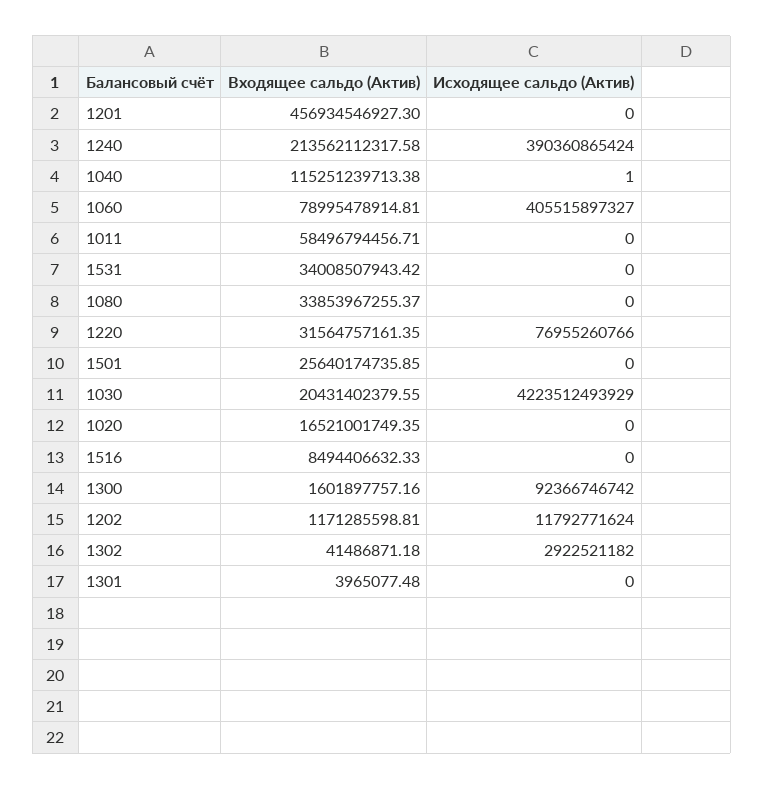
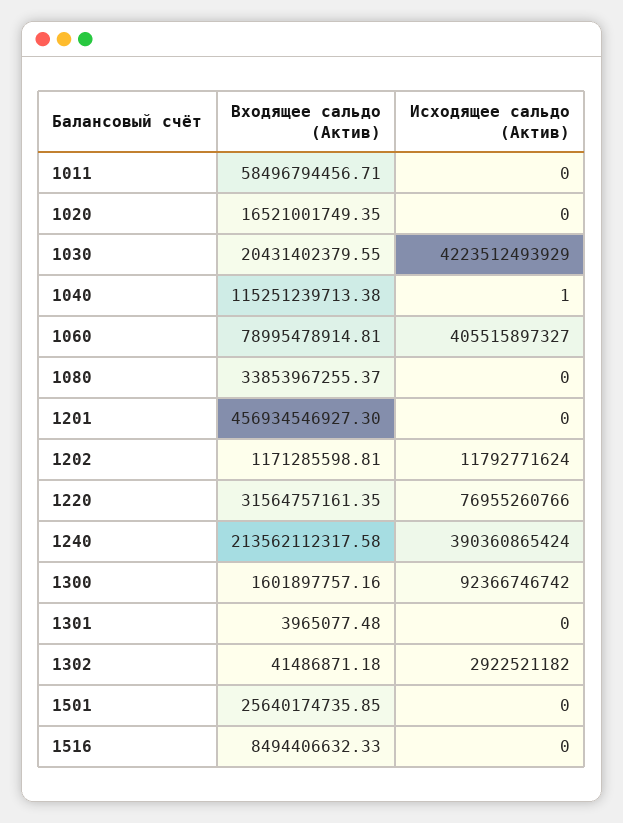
  {
    "Входящее сальдо (Актив)": {
      "1201": 456934546927.3,
      "1240": 213562112317.58,
      "1040": 115251239713.38,
      "1060": 78995478914.81,
      "1011": 58496794456.71,
-     "1531": 34008507943.42,
      "1080": 33853967255.37,
      "1220": 31564757161.35,
      "1501": 25640174735.85,
      "1030": 20431402379.55,
      "1020": 16521001749.35,
      "1516": 8494406632.33,
      "1300": 1601897757.16,
      "1202": 1171285598.81,
      "1302": 41486871.18,
      "1301": 3965077.48
    },
    "Исходящее сальдо (Актив)": {
      "1201": 0,
      "1240": 390360865424,
      "1040": 1,
      "1060": 405515897327,
      "1011": 0,
-     "1531": 0,
      "1080": 0,
      "1220": 76955260766,
      "1501": 0,
      "1030": 4223512493929,
      "1020": 0,
      "1516": 0,
      "1300": 92366746742,
      "1202": 11792771624,
      "1302": 2922521182,
      "1301": 0
    }
  }

